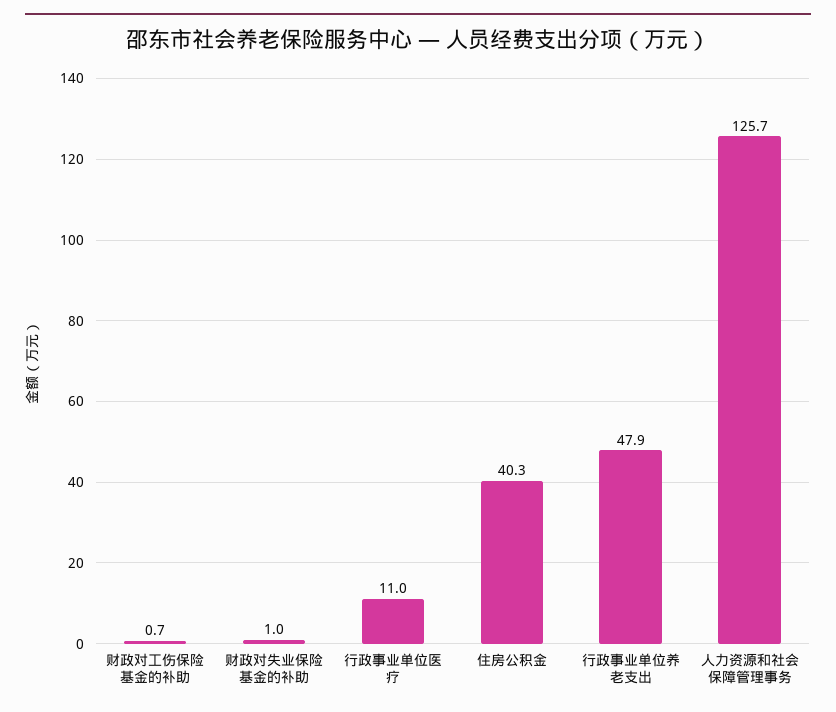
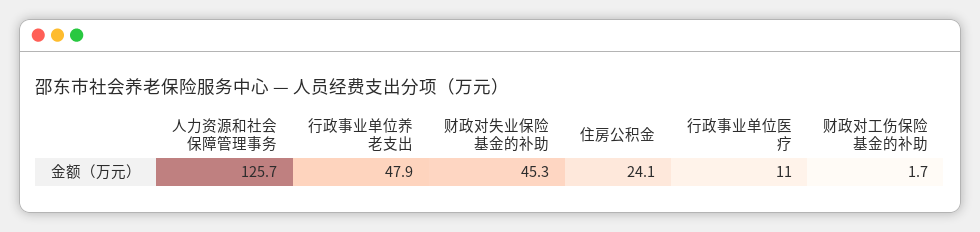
  {
-   "财政对工伤保险基金的补助": 0.7,
+   "财政对工伤保险基金的补助": 1.7,
-   "财政对失业保险基金的补助": 1,
+   "财政对失业保险基金的补助": 45.3,
    "行政事业单位医疗": 11,
-   "住房公积金": 40.3,
+   "住房公积金": 24.1,
    "行政事业单位养老支出": 47.9,
    "人力资源和社会保障管理事务": 125.7
  }

